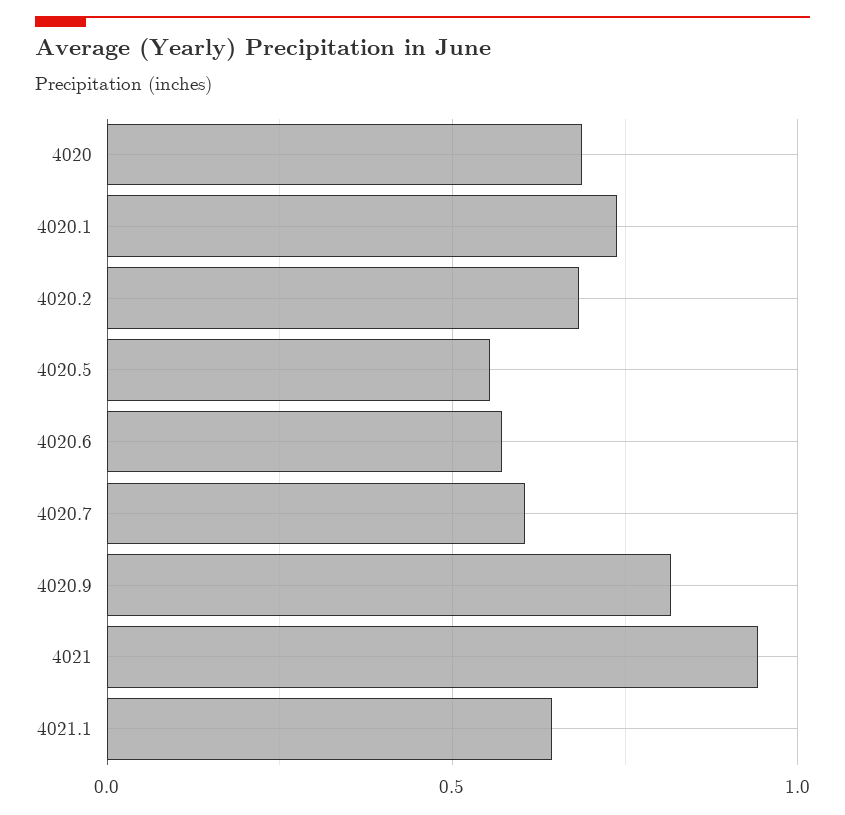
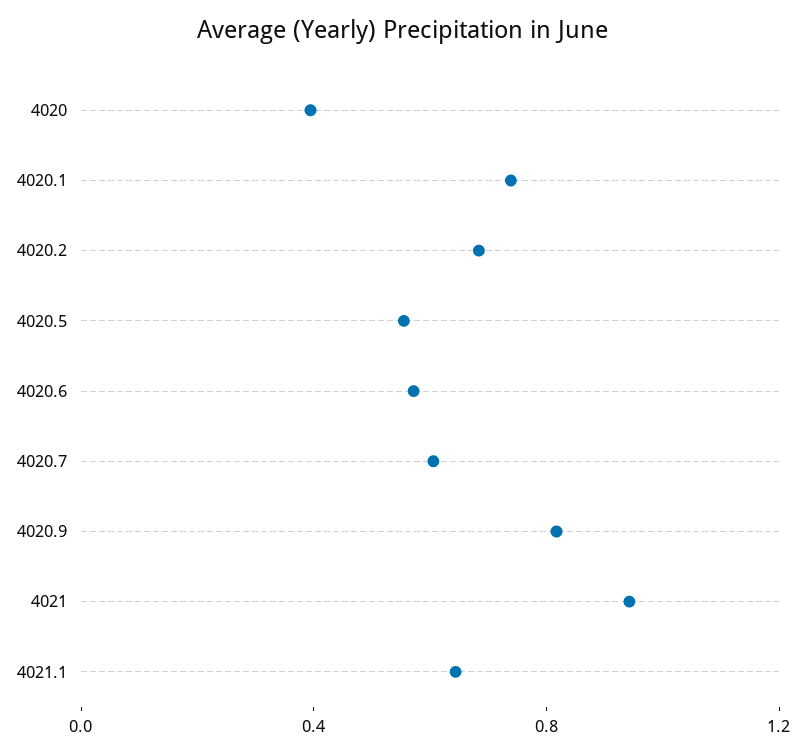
  {
-   "4020": 0.7,
+   "4020": 0.4,
    "4020.1": 0.75,
    "4020.2": 0.7,
    "4020.5": 0.55,
    "4020.6": 0.55,
    "4020.7": 0.6,
    "4020.9": 0.8,
    "4021": 0.95,
    "4021.1": 0.65
  }

